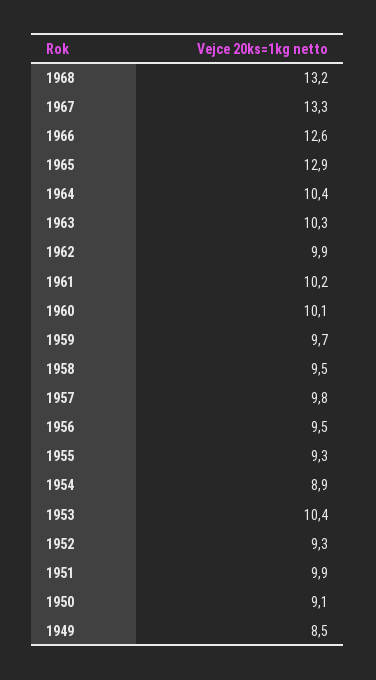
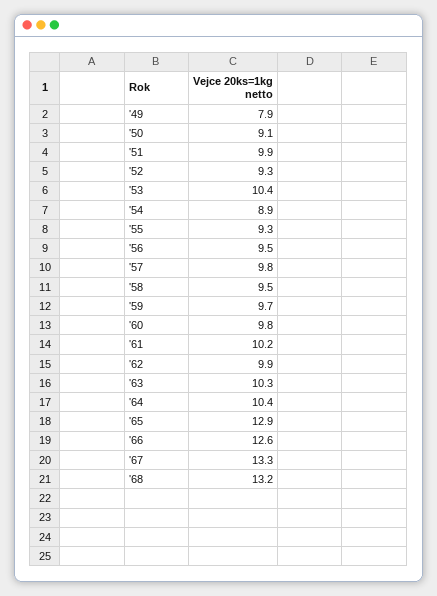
  {
    "1968": 13.2,
    "1967": 13.3,
    "1966": 12.6,
    "1965": 12.9,
    "1964": 10.4,
    "1963": 10.3,
    "1962": 9.9,
    "1961": 10.2,
-   "1960": 10.1,
+   "1960": 9.8,
    "1959": 9.7,
    "1958": 9.5,
    "1957": 9.8,
    "1956": 9.5,
    "1955": 9.3,
    "1954": 8.9,
    "1953": 10.4,
    "1952": 9.3,
    "1951": 9.9,
    "1950": 9.1,
-   "1949": 8.5
+   "1949": 7.9
  }

